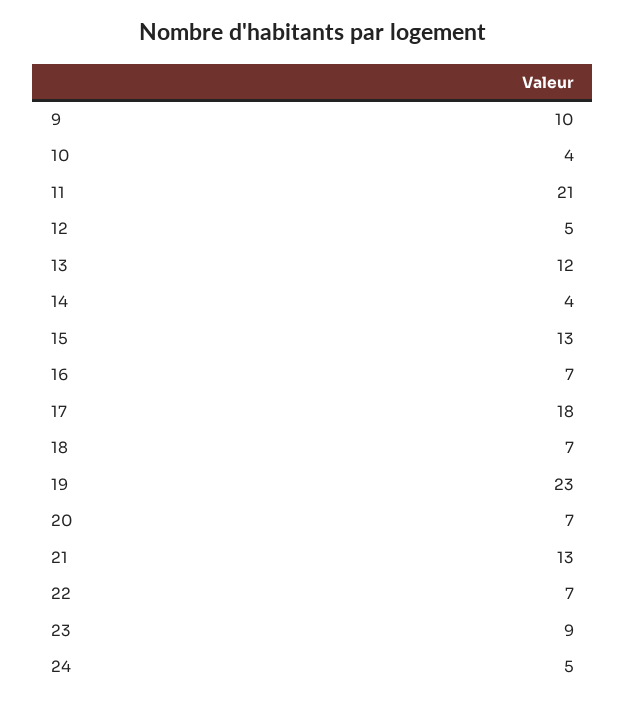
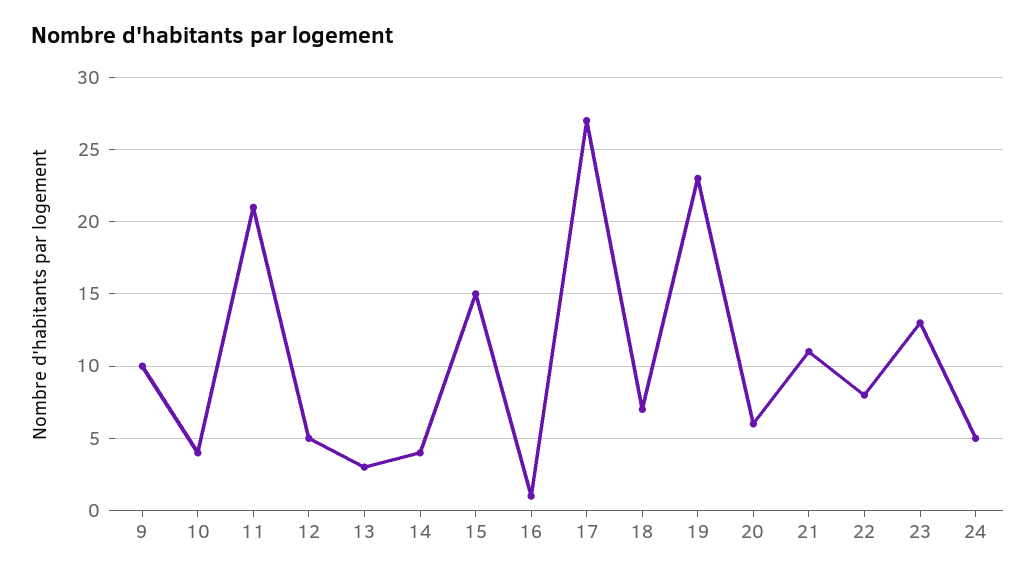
  {
    "9": 10,
    "10": 4,
    "11": 21,
    "12": 5,
-   "13": 12,
+   "13": 3,
    "14": 4,
-   "15": 13,
+   "15": 15,
-   "16": 7,
+   "16": 1,
-   "17": 18,
+   "17": 27,
    "18": 7,
    "19": 23,
-   "20": 7,
+   "20": 6,
-   "21": 13,
+   "21": 11,
-   "22": 7,
+   "22": 8,
-   "23": 9,
+   "23": 13,
    "24": 5
  }

